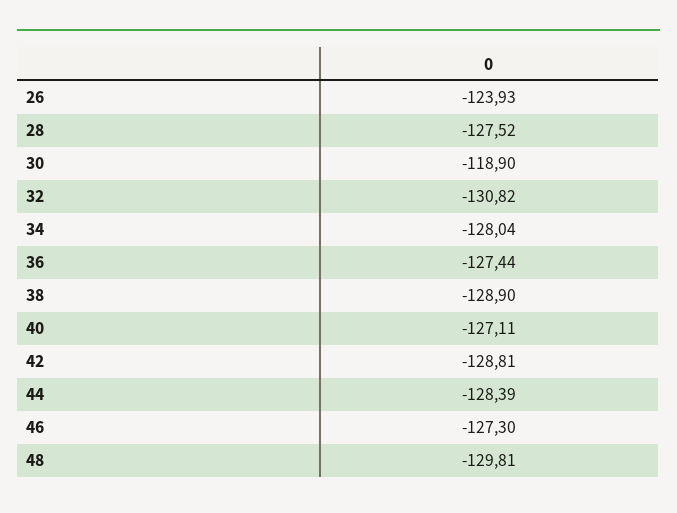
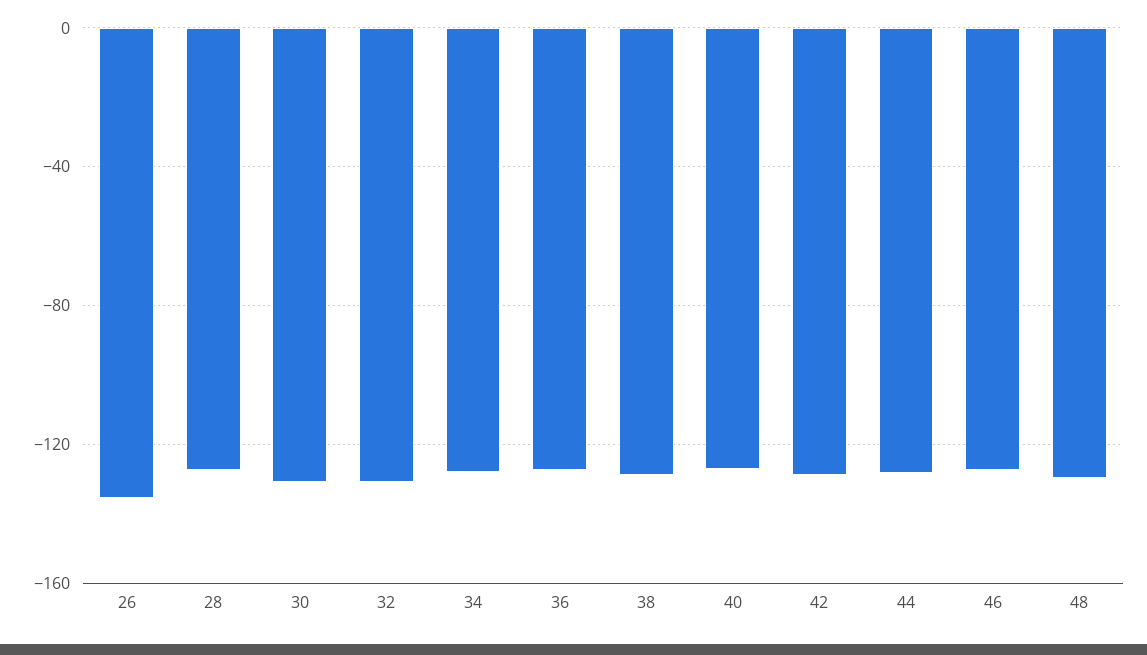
  {
-   "26": -123.93,
+   "26": -135,
    "28": -127.52,
-   "30": -118.9,
+   "30": -130,
    "32": -130.82,
    "34": -128.04,
    "36": -127.44,
    "38": -128.9,
    "40": -127.11,
    "42": -128.81,
    "44": -128.39,
    "46": -127.3,
    "48": -129.81
  }

